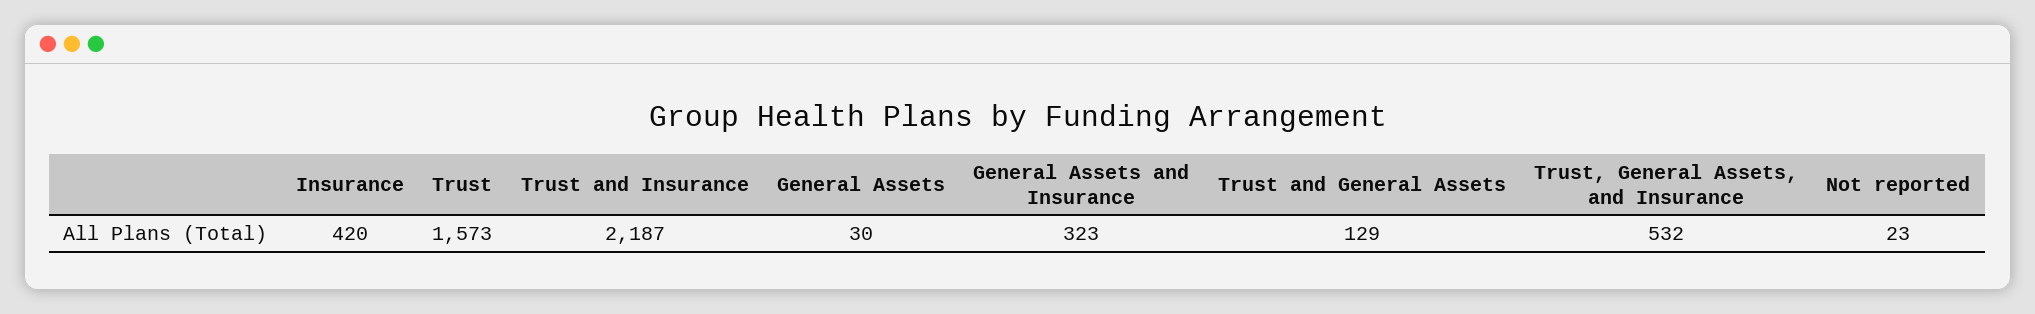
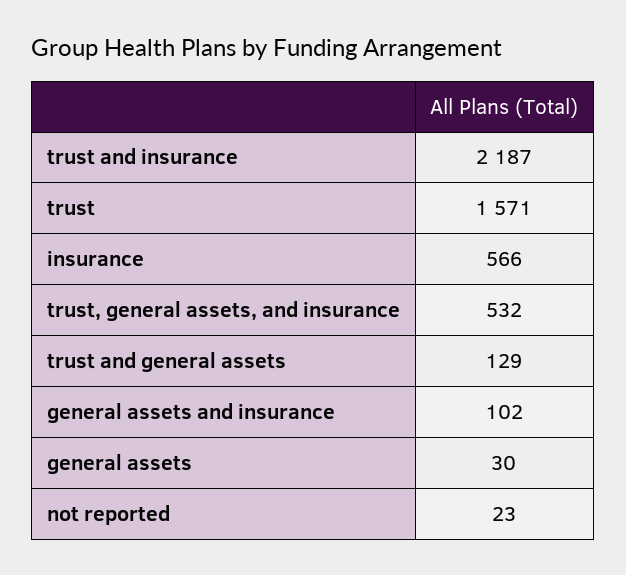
  {
-   "Insurance": 420,
+   "Insurance": 566,
-   "Trust": 1573,
+   "Trust": 1571,
    "Trust and Insurance": 2187,
    "General Assets": 30,
-   "General Assets and Insurance": 323,
+   "General Assets and Insurance": 102,
    "Trust and General Assets": 129,
    "Trust, General Assets, and Insurance": 532,
    "Not reported": 23
  }

